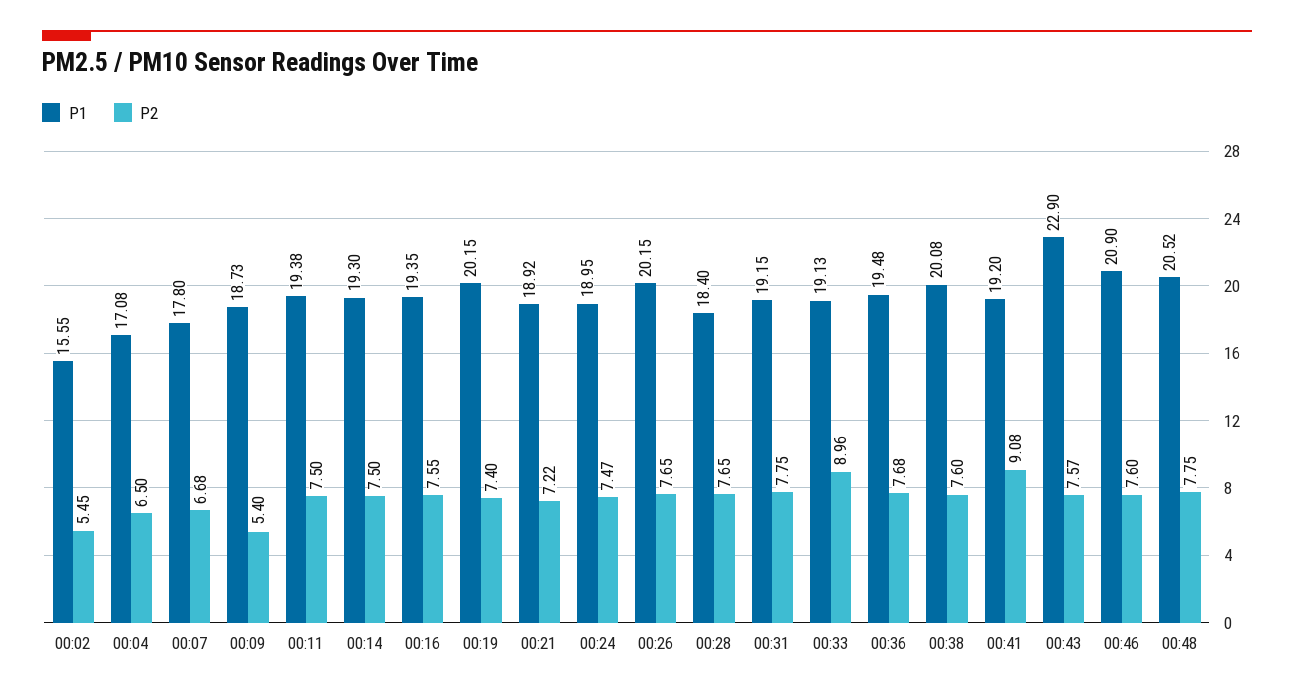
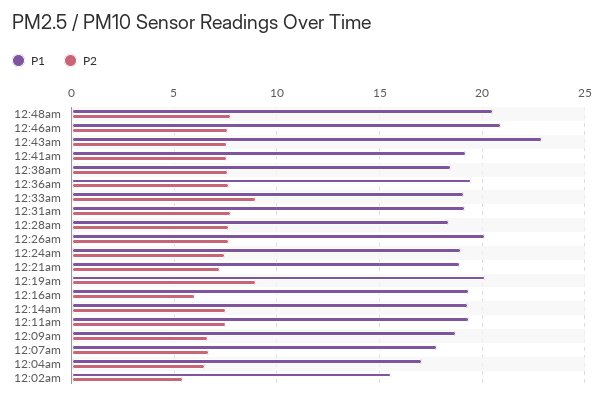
  {
    "P1": {
      "00:02": 15.55,
      "00:04": 17.08,
      "00:07": 17.8,
      "00:09": 18.73,
      "00:11": 19.38,
      "00:14": 19.3,
      "00:16": 19.35,
      "00:19": 20.15,
      "00:21": 18.92,
      "00:24": 18.95,
      "00:26": 20.15,
      "00:28": 18.4,
      "00:31": 19.15,
      "00:33": 19.13,
      "00:36": 19.48,
-     "00:38": 20.08,
+     "00:38": 18.5,
      "00:41": 19.2,
      "00:43": 22.9,
      "00:46": 20.9,
      "00:48": 20.52
    },
    "P2": {
      "00:02": 5.45,
      "00:04": 6.5,
      "00:07": 6.68,
-     "00:09": 5.4,
+     "00:09": 6.5,
      "00:11": 7.5,
      "00:14": 7.5,
-     "00:16": 7.55,
+     "00:16": 6,
-     "00:19": 7.4,
+     "00:19": 9,
      "00:21": 7.22,
      "00:24": 7.47,
      "00:26": 7.65,
      "00:28": 7.65,
      "00:31": 7.75,
      "00:33": 8.96,
      "00:36": 7.68,
      "00:38": 7.6,
-     "00:41": 9.08,
+     "00:41": 7.5,
      "00:43": 7.57,
      "00:46": 7.6,
      "00:48": 7.75
    }
  }

